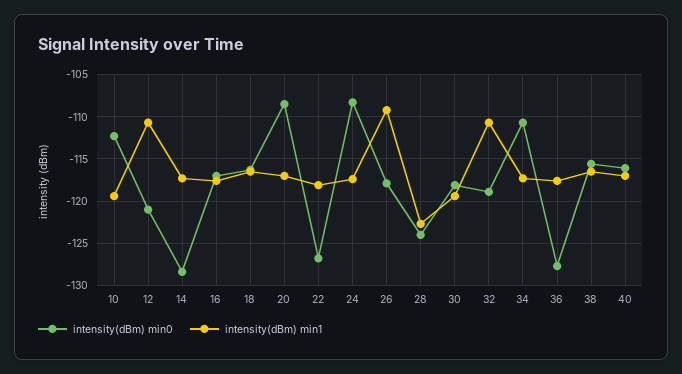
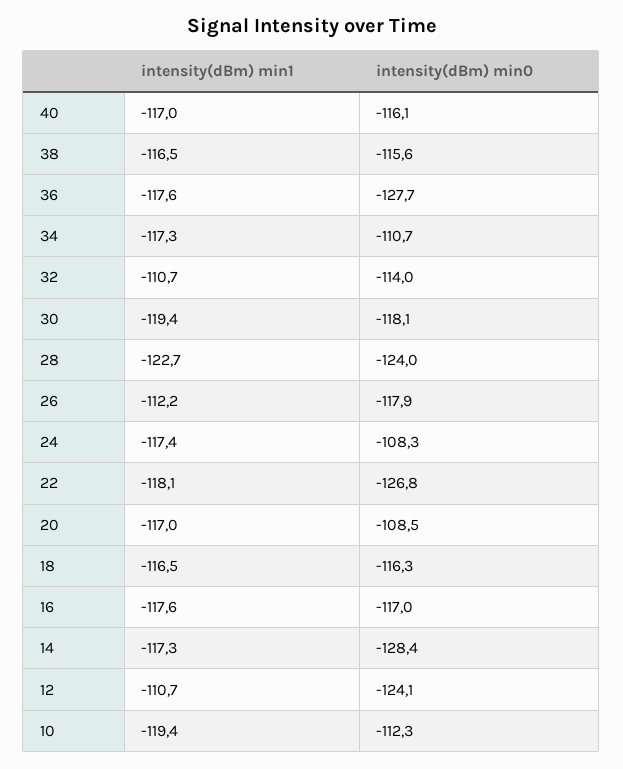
  {
    "intensity(dBm) min0": {
      "10": -112.3,
-     "12": -121,
+     "12": -124.1,
      "14": -128.4,
      "16": -117,
      "18": -116.3,
      "20": -108.5,
      "22": -126.8,
      "24": -108.3,
      "26": -117.9,
      "28": -124,
      "30": -118.1,
-     "32": -119,
+     "32": -114,
      "34": -110.7,
      "36": -127.7,
      "38": -115.6,
      "40": -116.1
    },
    "intensity(dBm) min1": {
      "10": -119.4,
      "12": -110.7,
      "14": -117.3,
      "16": -117.6,
      "18": -116.5,
      "20": -117,
      "22": -118.1,
      "24": -117.4,
-     "26": -109,
+     "26": -112.2,
      "28": -122.7,
      "30": -119.4,
      "32": -110.7,
      "34": -117.3,
      "36": -117.6,
      "38": -116.5,
      "40": -117
    }
  }

